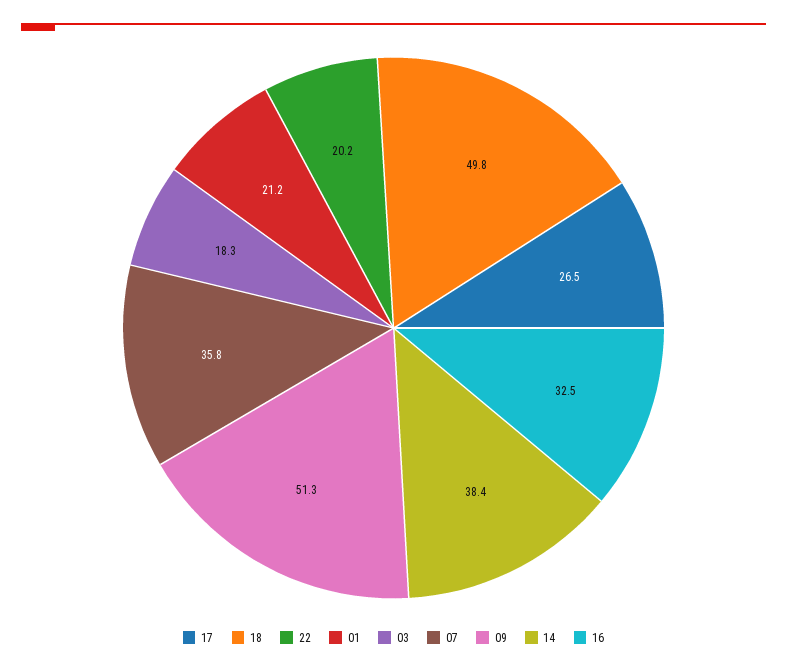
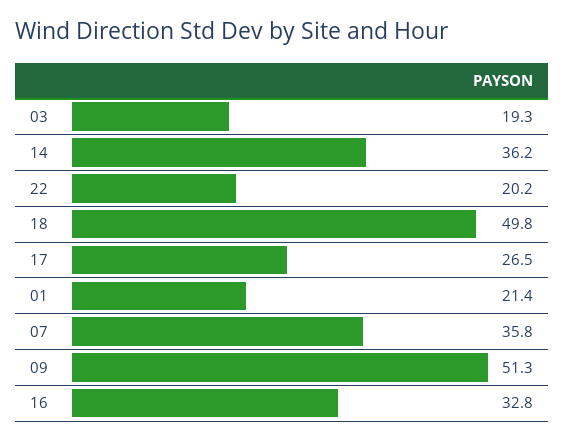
  {
    "17": 26.5,
    "18": 49.8,
    "22": 20.2,
-   "01": 21.2,
+   "01": 21.4,
-   "03": 18.3,
+   "03": 19.3,
    "07": 35.8,
    "09": 51.3,
-   "14": 38.4,
+   "14": 36.2,
-   "16": 32.5
+   "16": 32.8
  }

